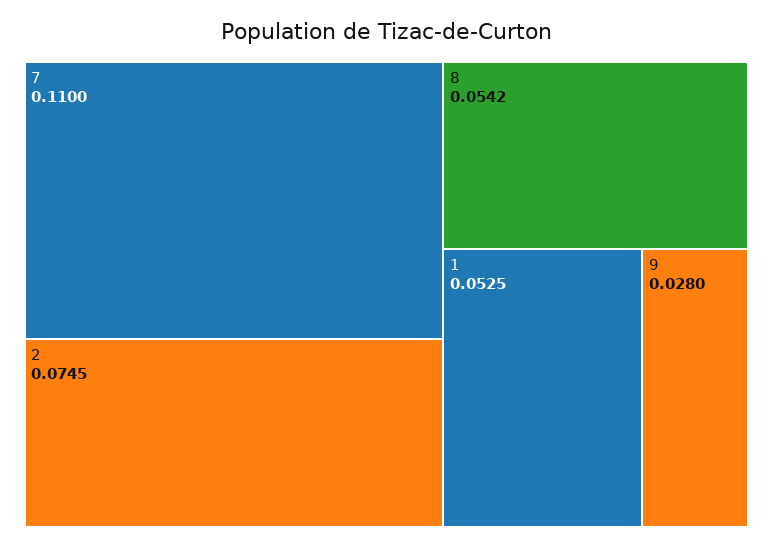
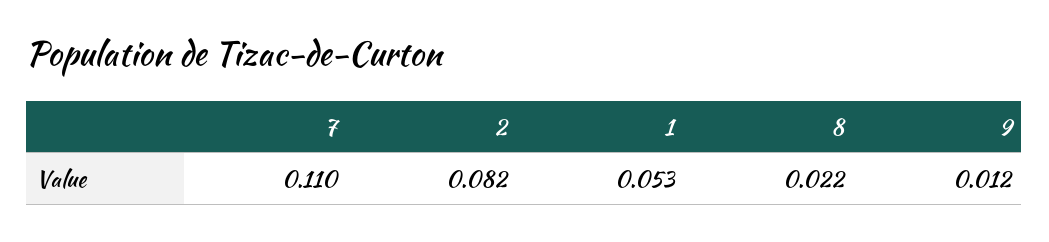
  {
    "7": 0.11,
-   "2": 0.0745,
+   "2": 0.082,
-   "8": 0.0542,
+   "8": 0.022,
    "1": 0.0525,
-   "9": 0.028
+   "9": 0.012
  }

